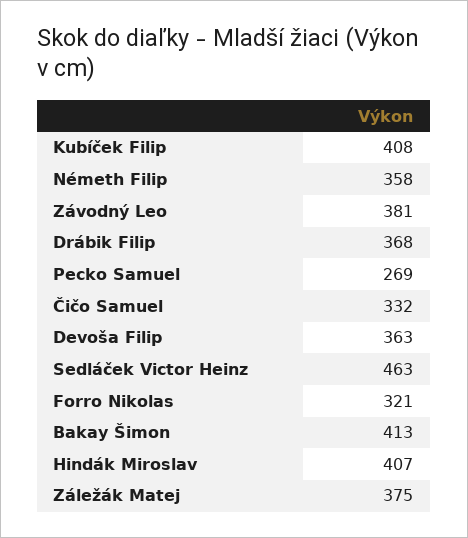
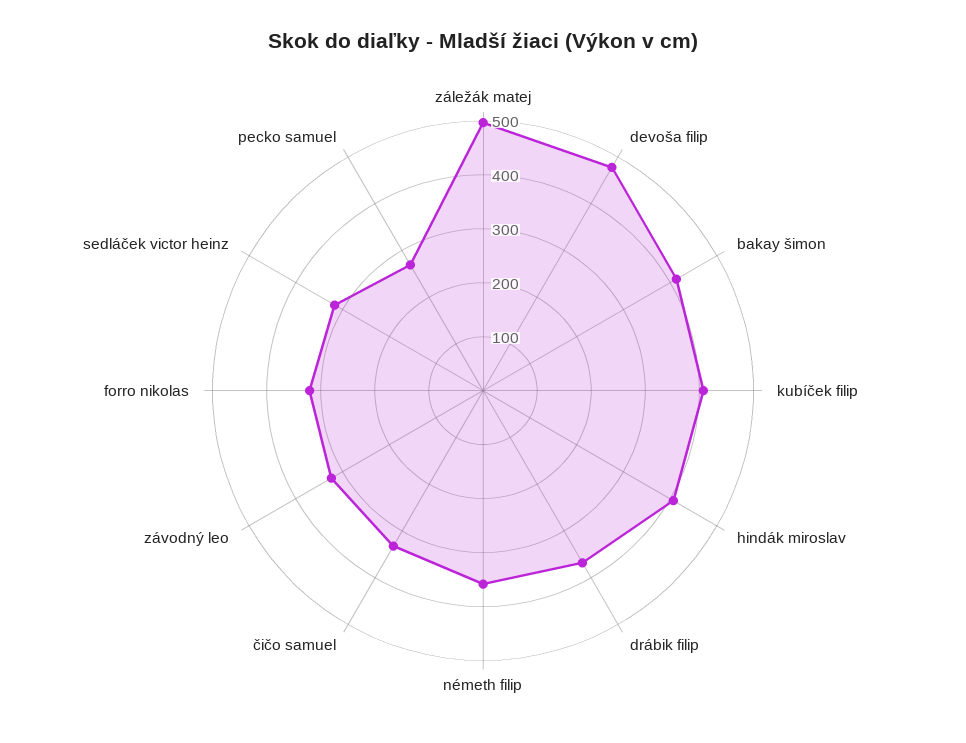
  {
    "Kubíček Filip": 408,
    "Németh Filip": 358,
-   "Závodný Leo": 381,
+   "Závodný Leo": 320,
    "Drábik Filip": 368,
    "Pecko Samuel": 269,
    "Čičo Samuel": 332,
-   "Devoša Filip": 363,
+   "Devoša Filip": 480,
-   "Sedláček Victor Heinz": 463,
+   "Sedláček Victor Heinz": 320,
    "Forro Nikolas": 321,
    "Bakay Šimon": 413,
    "Hindák Miroslav": 407,
-   "Záležák Matej": 375
+   "Záležák Matej": 500
  }

